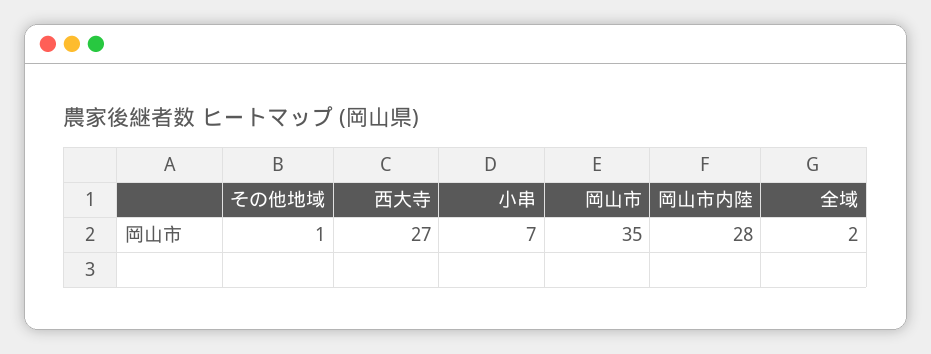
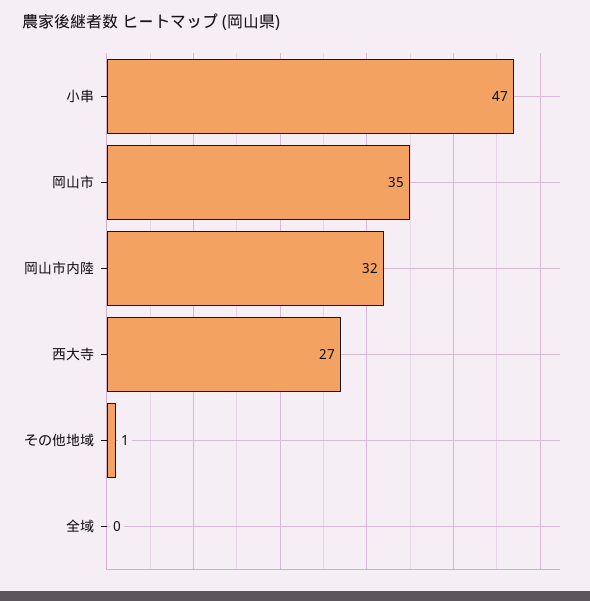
  {
    "その他地域": 1,
    "西大寺": 27,
-   "小串": 7,
+   "小串": 47,
    "岡山市": 35,
-   "岡山市内陸": 28,
+   "岡山市内陸": 32,
-   "全域": 2
+   "全域": 0
  }

